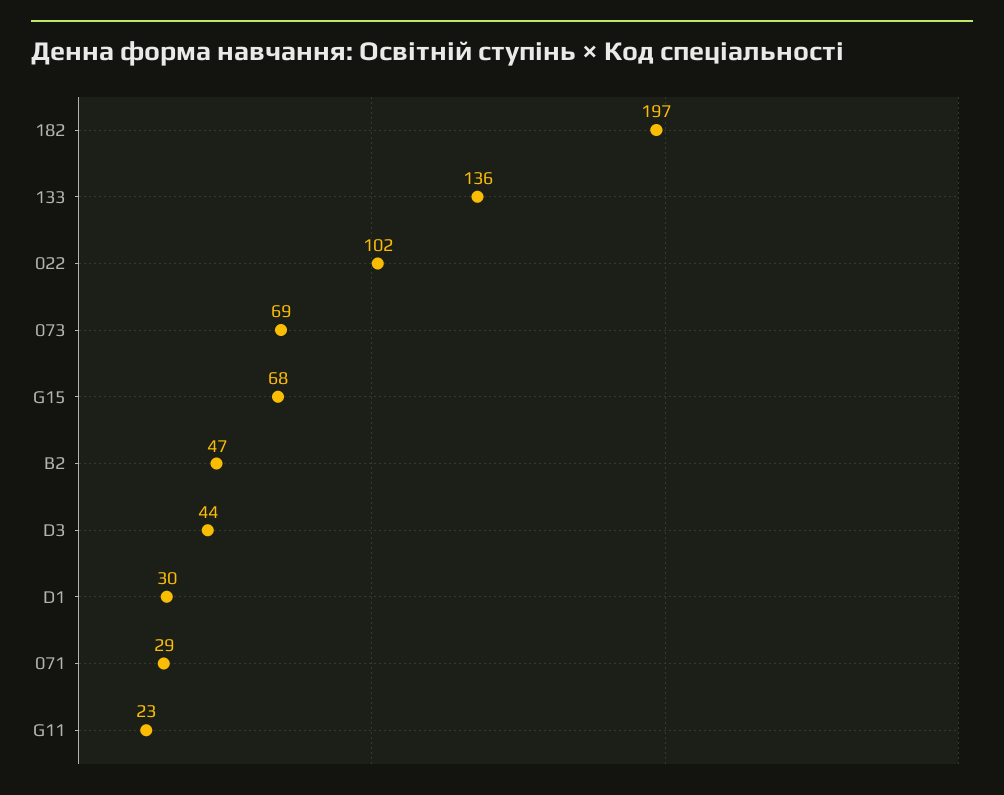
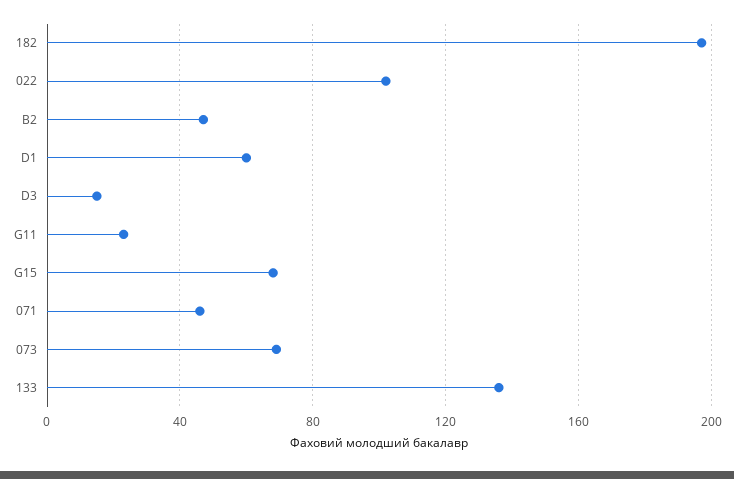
  {
    "182": 197,
    "133": 136,
    "022": 102,
    "073": 69,
    "G15": 68,
    "B2": 47,
-   "D3": 44,
+   "D3": 15,
-   "D1": 30,
+   "D1": 60,
-   "071": 29,
+   "071": 45,
    "G11": 23
  }

